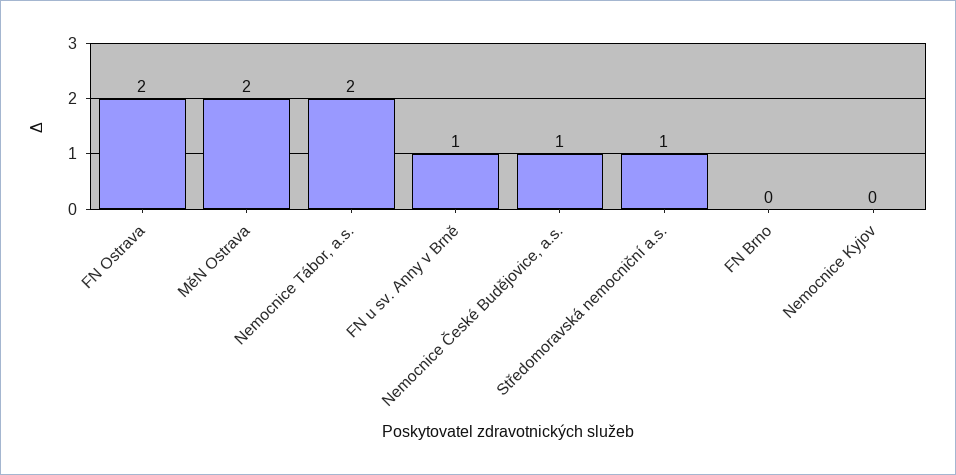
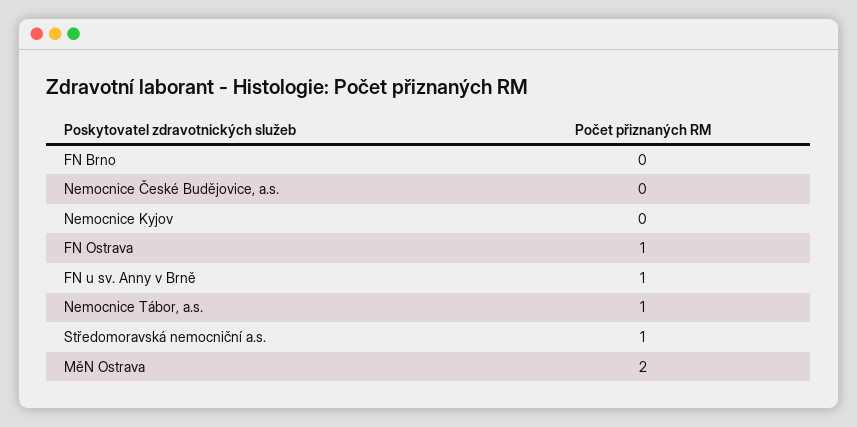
  {
-   "FN Ostrava": 2,
+   "FN Ostrava": 1,
    "MěN Ostrava": 2,
-   "Nemocnice Tábor, a.s.": 2,
+   "Nemocnice Tábor, a.s.": 1,
    "FN u sv. Anny v Brně": 1,
-   "Nemocnice České Budějovice, a.s.": 1,
+   "Nemocnice České Budějovice, a.s.": 0,
    "Středomoravská nemocniční a.s.": 1,
    "FN Brno": 0,
    "Nemocnice Kyjov": 0
  }

